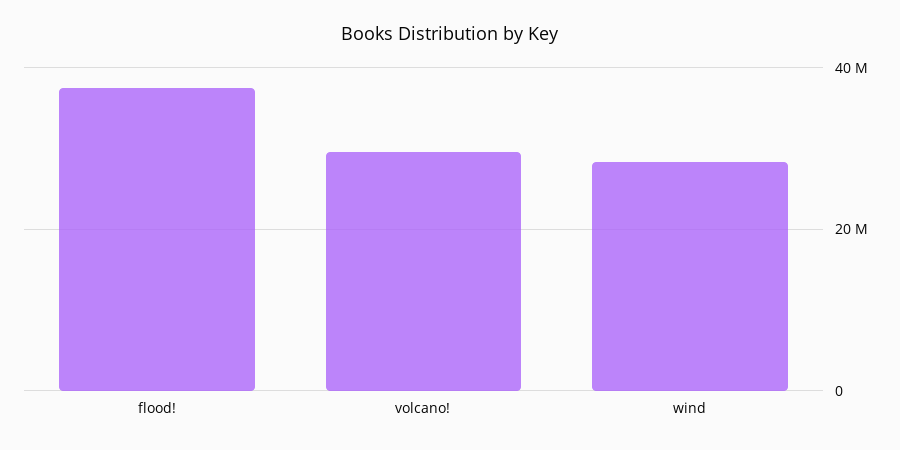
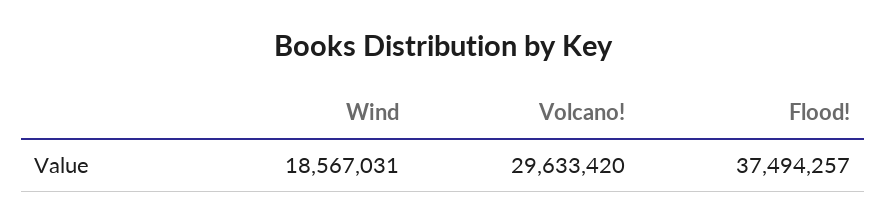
  {
    "flood!": 37494257,
    "volcano!": 29633420,
-   "wind": 28000000
+   "wind": 18567031
  }

